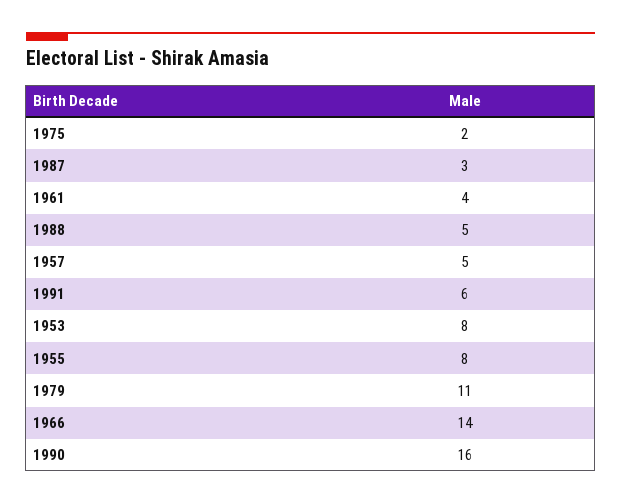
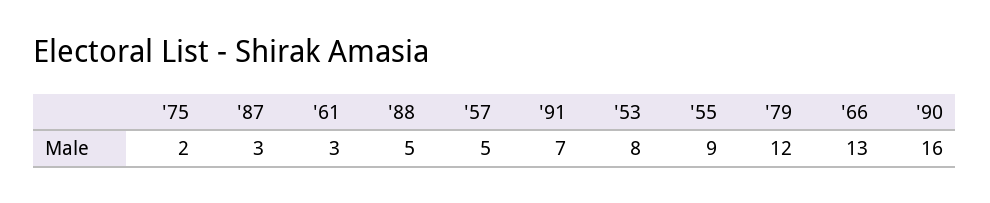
  {
    "1975": 2,
    "1987": 3,
-   "1961": 4,
+   "1961": 3,
    "1988": 5,
    "1957": 5,
-   "1991": 6,
+   "1991": 7,
    "1953": 8,
-   "1955": 8,
+   "1955": 9,
-   "1979": 11,
+   "1979": 12,
-   "1966": 14,
+   "1966": 13,
    "1990": 16
  }

